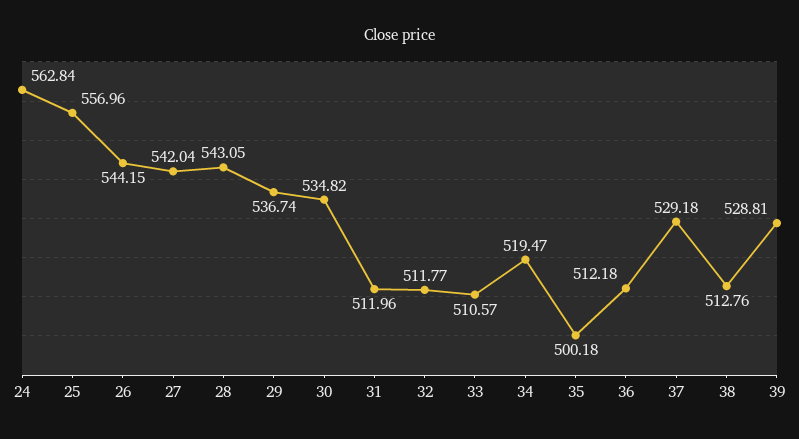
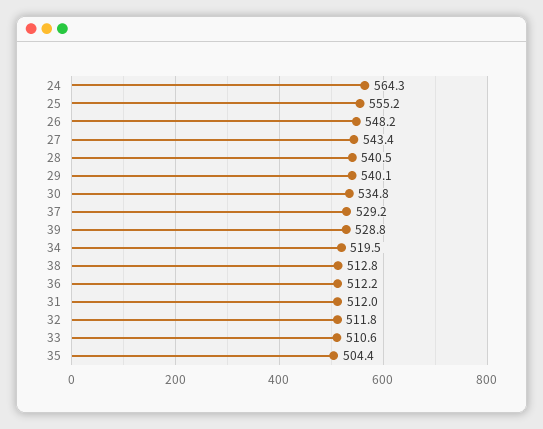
  {
-   "24": 562.84,
+   "24": 564.3,
-   "25": 556.96,
+   "25": 555.2,
-   "26": 544.15,
+   "26": 548.2,
-   "27": 542.04,
+   "27": 543.4,
-   "28": 543.05,
+   "28": 540.5,
-   "29": 536.74,
+   "29": 540.1,
    "30": 534.82,
    "31": 511.96,
    "32": 511.77,
    "33": 510.57,
    "34": 519.47,
-   "35": 500.18,
+   "35": 504.4,
    "36": 512.18,
    "37": 529.18,
    "38": 512.76,
    "39": 528.81
  }

